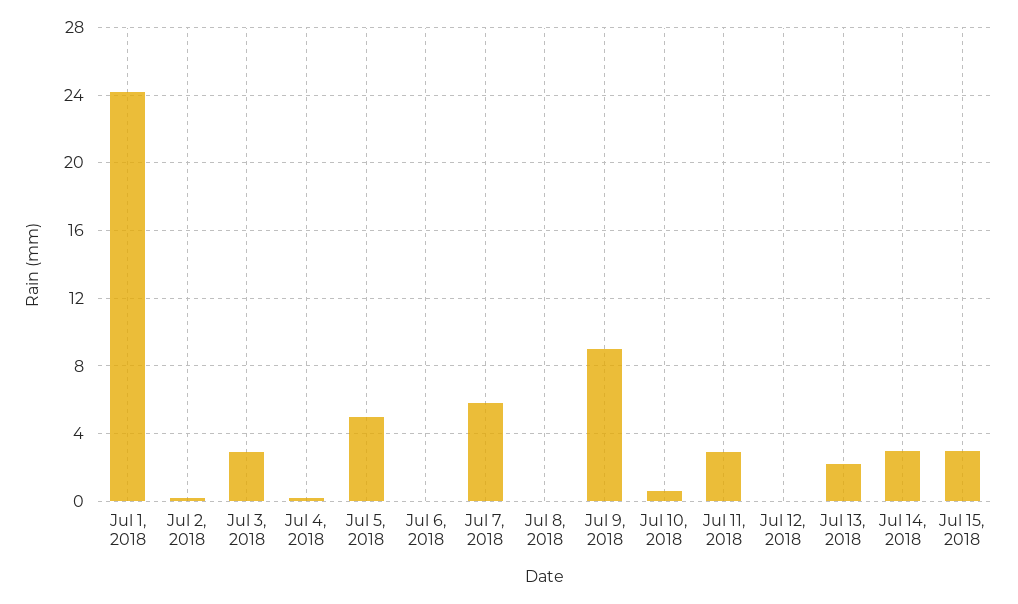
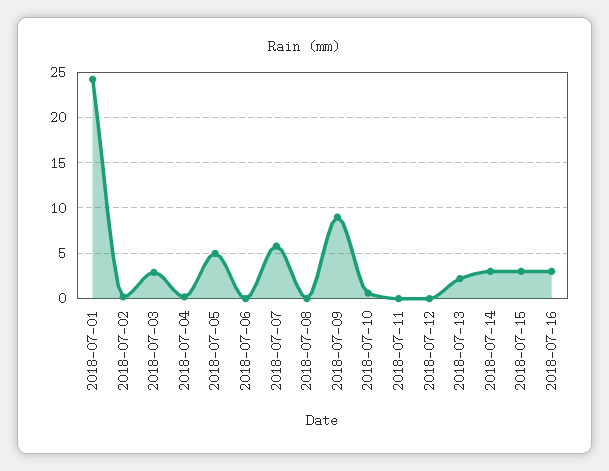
  {
    "Jul 1, 2018": 24,
    "Jul 2, 2018": 0,
    "Jul 3, 2018": 3,
    "Jul 4, 2018": 0,
    "Jul 5, 2018": 5,
    "Jul 6, 2018": 0,
    "Jul 7, 2018": 6,
    "Jul 8, 2018": 0,
    "Jul 9, 2018": 9,
    "Jul 10, 2018": 0.5,
-   "Jul 11, 2018": 3,
+   "Jul 11, 2018": 0,
    "Jul 12, 2018": 0,
    "Jul 13, 2018": 2,
    "Jul 14, 2018": 3,
-   "Jul 15, 2018": 3
+   "Jul 15, 2018": 3,
+   "2018-07-16": 3
  }

